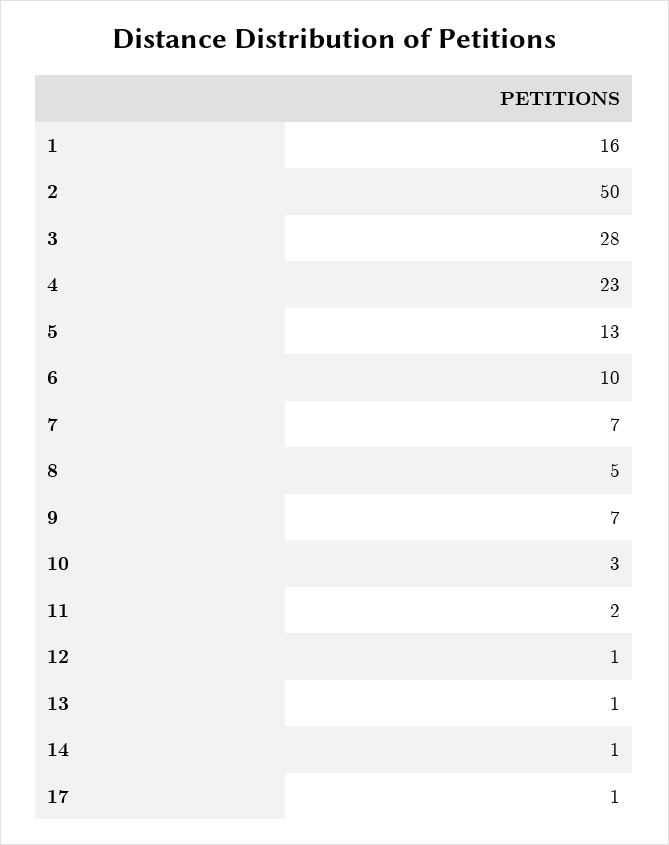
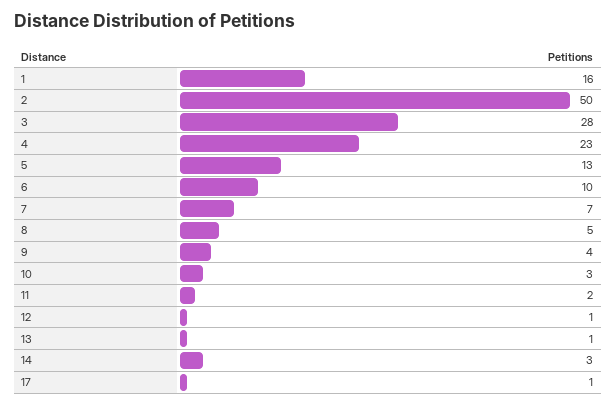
  {
    "1": 16,
    "2": 50,
    "3": 28,
    "4": 23,
    "5": 13,
    "6": 10,
    "7": 7,
    "8": 5,
-   "9": 7,
+   "9": 4,
    "10": 3,
    "11": 2,
    "12": 1,
    "13": 1,
-   "14": 1,
+   "14": 3,
    "17": 1
  }

